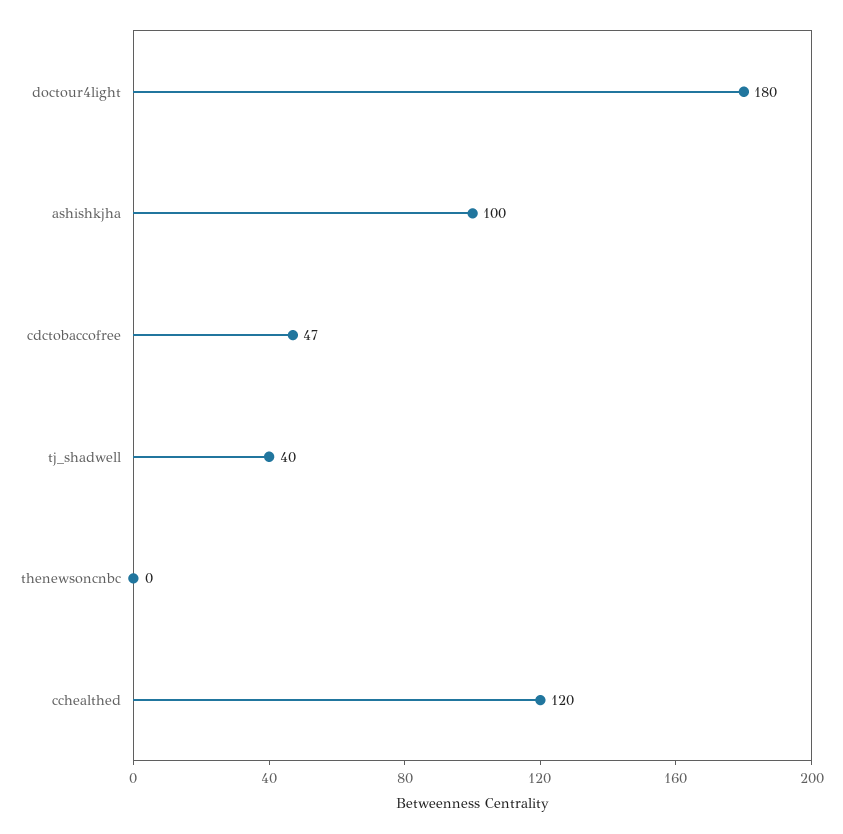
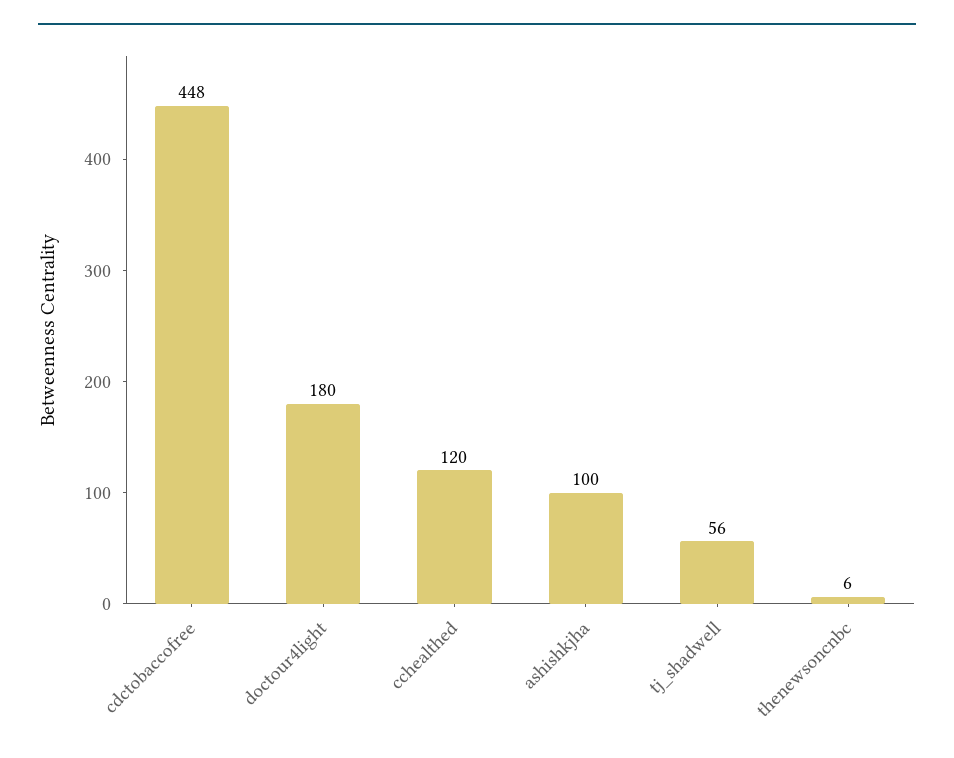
  {
    "doctour4light": 180,
    "ashishkjha": 100,
-   "cdctobaccofree": 47,
+   "cdctobaccofree": 448,
-   "tj_shadwell": 40,
+   "tj_shadwell": 56,
-   "thenewsoncnbc": 0,
+   "thenewsoncnbc": 6,
    "cchealthed": 120
  }

